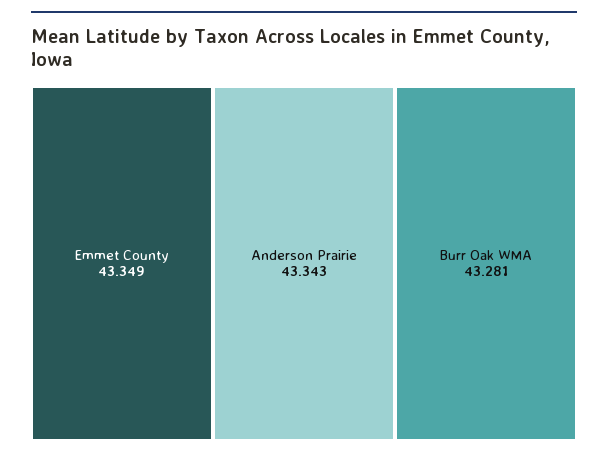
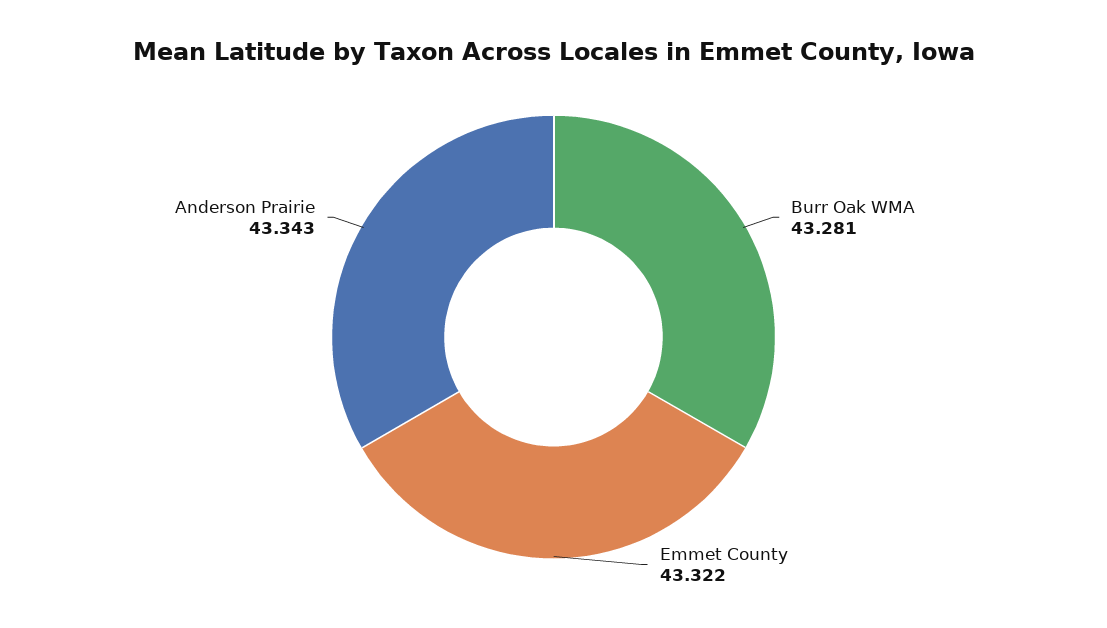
  {
-   "Emmet County": 43.349,
+   "Emmet County": 43.322,
    "Anderson Prairie": 43.343,
    "Burr Oak WMA": 43.281
  }

